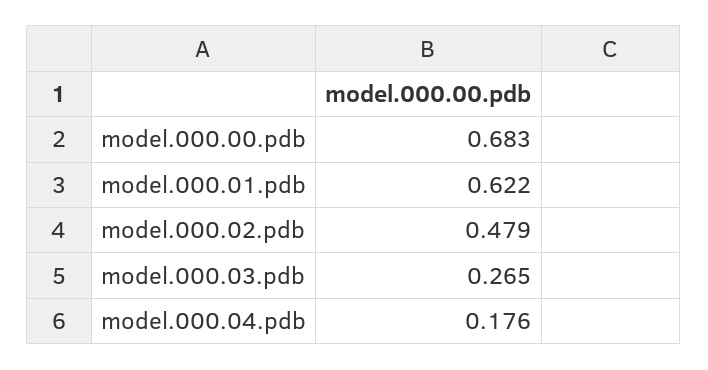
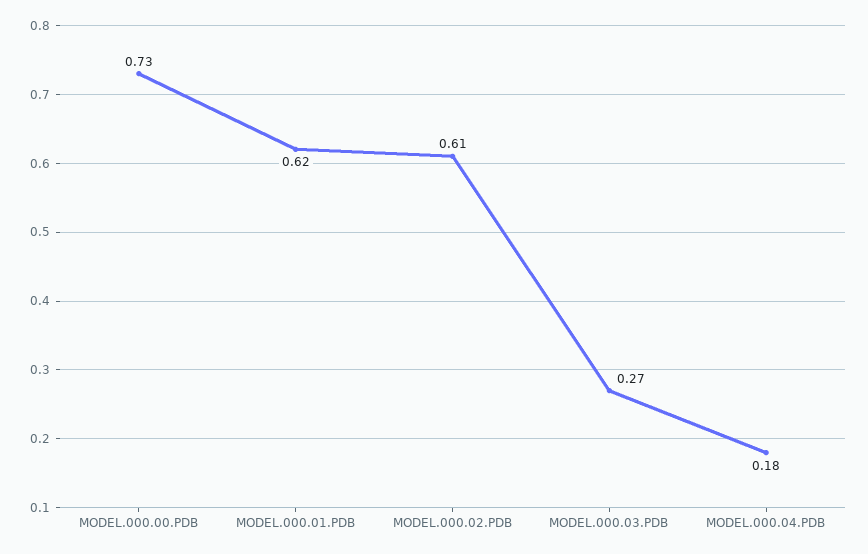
  {
-   "model.000.00.pdb": 0.683,
+   "model.000.00.pdb": 0.73,
    "model.000.01.pdb": 0.622,
-   "model.000.02.pdb": 0.479,
+   "model.000.02.pdb": 0.61,
    "model.000.03.pdb": 0.265,
    "model.000.04.pdb": 0.176
  }

